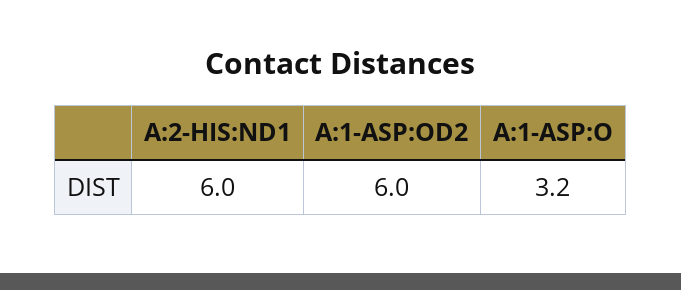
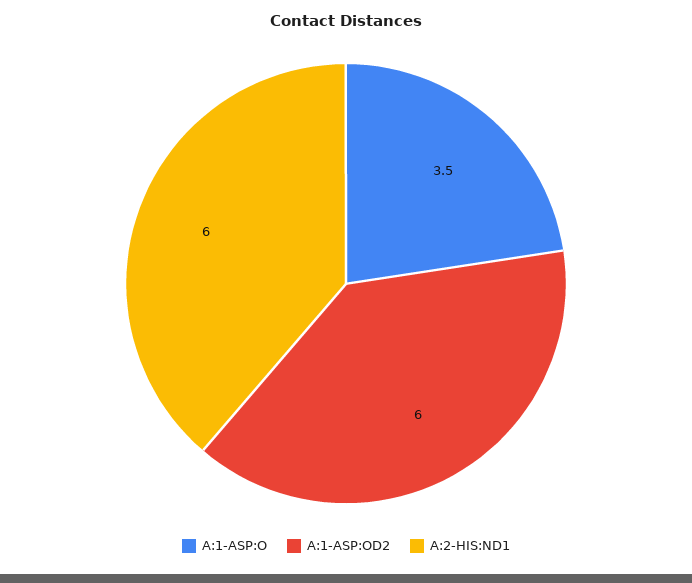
  {
    "A:2-HIS:ND1": 6,
    "A:1-ASP:OD2": 6,
-   "A:1-ASP:O": 3.2
+   "A:1-ASP:O": 3.5
  }

